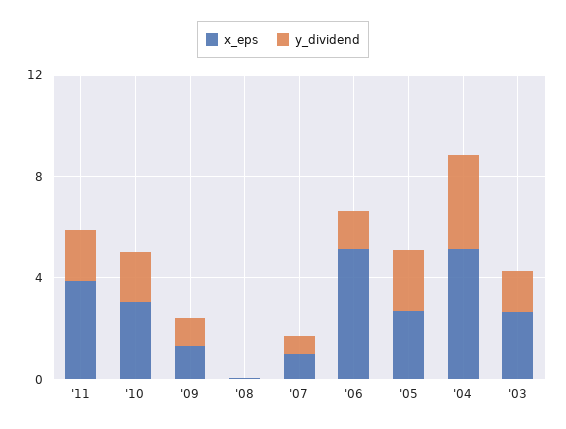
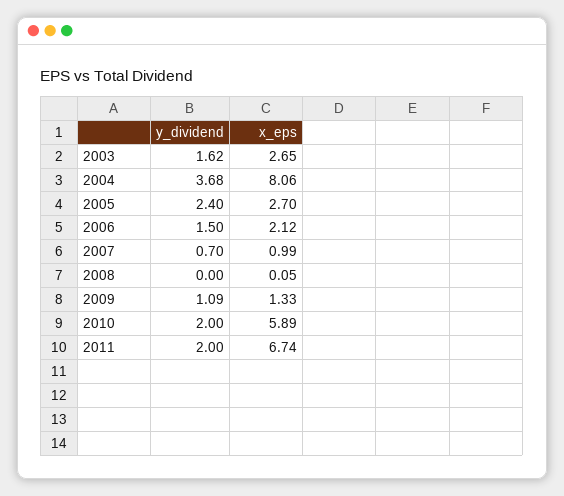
  {
    "x_eps": {
-     "'11": 4,
+     "'11": 6.74,
-     "'10": 3,
+     "'10": 5.89,
      "'09": 1.33,
      "'08": 0.05,
      "'07": 0.99,
-     "'06": 5,
+     "'06": 2.12,
      "'05": 2.7,
-     "'04": 5,
+     "'04": 8.06,
      "'03": 2.65
    },
    "y_dividend": {
      "'11": 2,
      "'10": 2,
      "'09": 1.09,
      "'08": 0,
      "'07": 0.7,
      "'06": 1.5,
      "'05": 2.4,
      "'04": 3.68,
      "'03": 1.62
    }
  }

